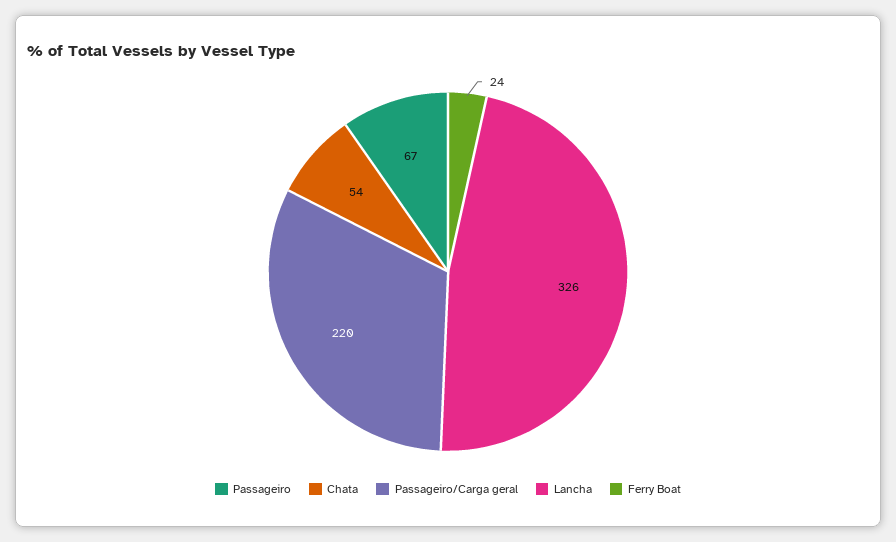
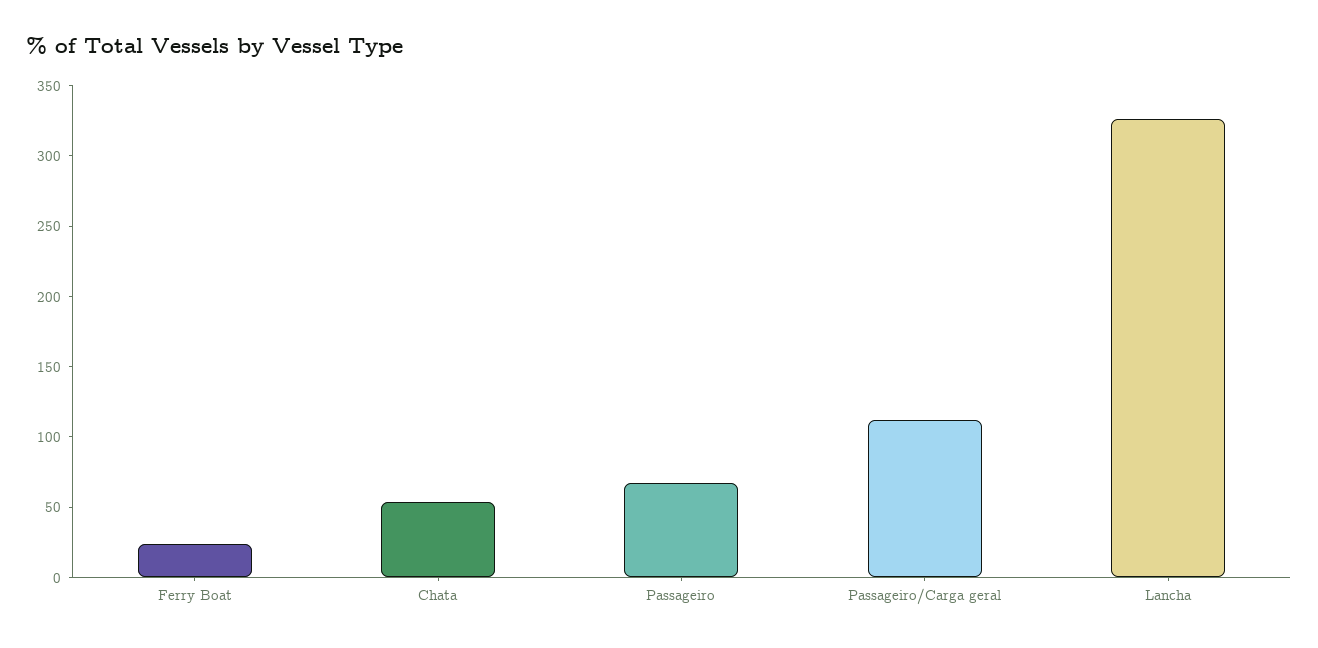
  {
    "Passageiro": 67,
    "Chata": 54,
-   "Passageiro/Carga geral": 220,
+   "Passageiro/Carga geral": 110,
    "Lancha": 326,
    "Ferry Boat": 24
  }

